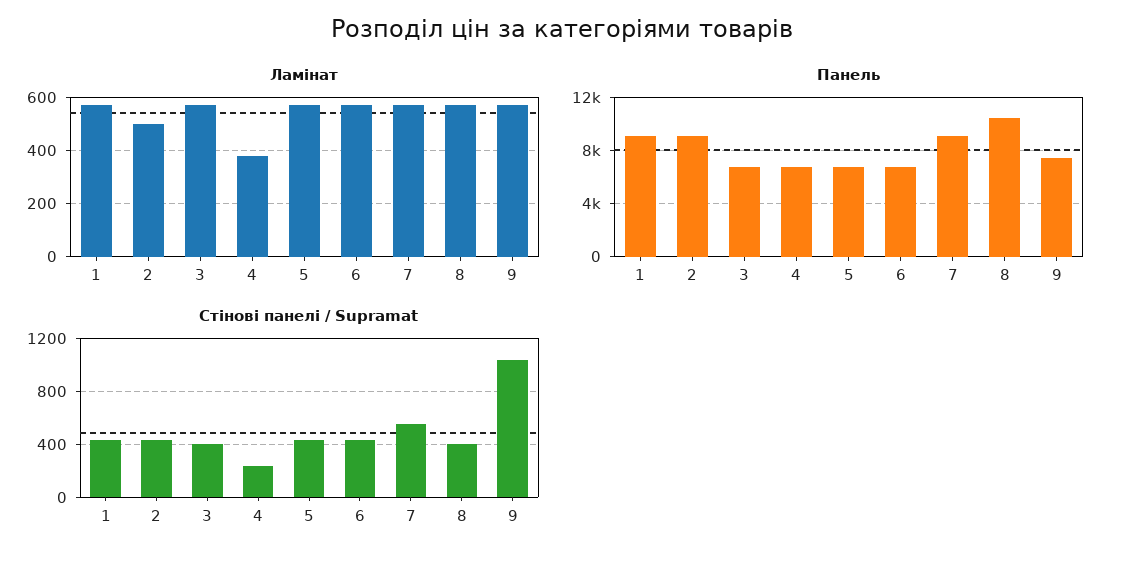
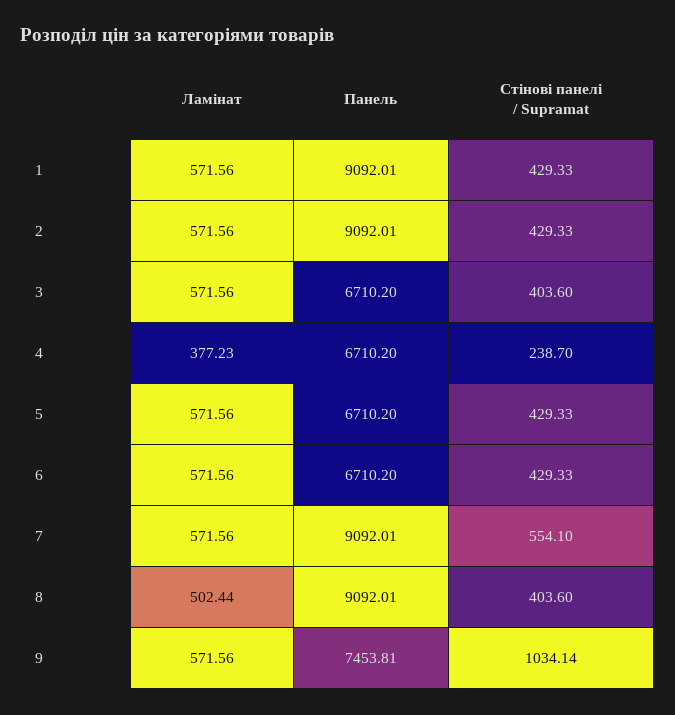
  {
    "Ламінат": {
      "1": 571.56,
-     "2": 500,
+     "2": 571.56,
      "3": 571.56,
      "4": 377.23,
      "5": 571.56,
      "6": 571.56,
      "7": 571.56,
-     "8": 575,
+     "8": 502.44,
      "9": 571.56
    },
    "Панель": {
      "1": 9092.01,
      "2": 9092.01,
      "3": 6710.2,
      "4": 6710.2,
      "5": 6710.2,
      "6": 6710.2,
      "7": 9092.01,
-     "8": 10500,
+     "8": 9092.01,
      "9": 7453.81
    },
    "Стінові панелі / Supramat": {
      "1": 429.33,
      "2": 429.33,
      "3": 403.6,
      "4": 238.7,
      "5": 429.33,
      "6": 429.33,
      "7": 554.1,
      "8": 403.6,
      "9": 1034.14
    }
  }

